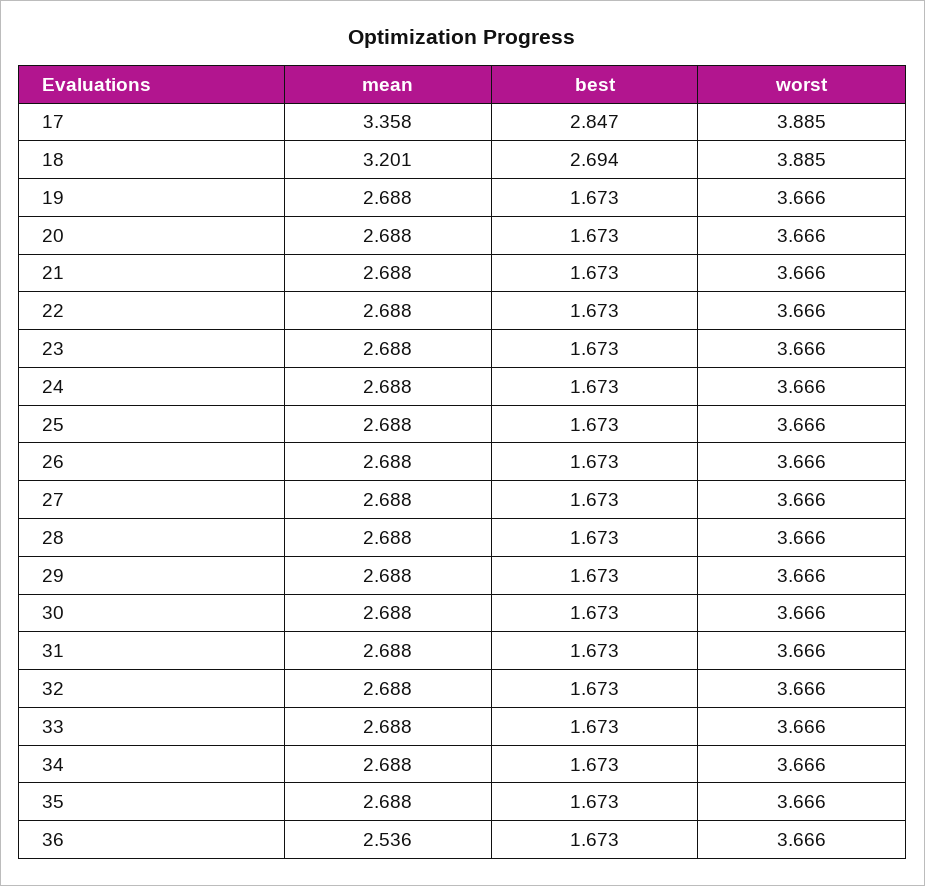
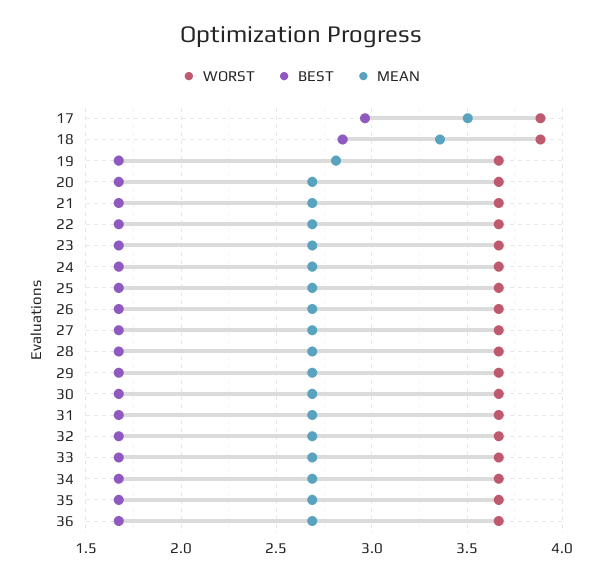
  {
    "mean": {
-     "17": 3.358,
+     "17": 3.5,
-     "18": 3.201,
+     "18": 3.35,
-     "19": 2.688,
+     "19": 2.8,
      "20": 2.688,
      "21": 2.688,
      "22": 2.688,
      "23": 2.688,
      "24": 2.688,
      "25": 2.688,
      "26": 2.688,
      "27": 2.688,
      "28": 2.688,
      "29": 2.688,
      "30": 2.688,
      "31": 2.688,
      "32": 2.688,
      "33": 2.688,
      "34": 2.688,
      "35": 2.688,
-     "36": 2.536
+     "36": 2.7
    },
    "best": {
-     "17": 2.847,
+     "17": 2.95,
-     "18": 2.694,
+     "18": 2.85,
      "19": 1.673,
      "20": 1.673,
      "21": 1.673,
      "22": 1.673,
      "23": 1.673,
      "24": 1.673,
      "25": 1.673,
      "26": 1.673,
      "27": 1.673,
      "28": 1.673,
      "29": 1.673,
      "30": 1.673,
      "31": 1.673,
      "32": 1.673,
      "33": 1.673,
      "34": 1.673,
      "35": 1.673,
      "36": 1.673
    },
    "worst": {
      "17": 3.885,
      "18": 3.885,
      "19": 3.666,
      "20": 3.666,
      "21": 3.666,
      "22": 3.666,
      "23": 3.666,
      "24": 3.666,
      "25": 3.666,
      "26": 3.666,
      "27": 3.666,
      "28": 3.666,
      "29": 3.666,
      "30": 3.666,
      "31": 3.666,
      "32": 3.666,
      "33": 3.666,
      "34": 3.666,
      "35": 3.666,
      "36": 3.666
    }
  }

